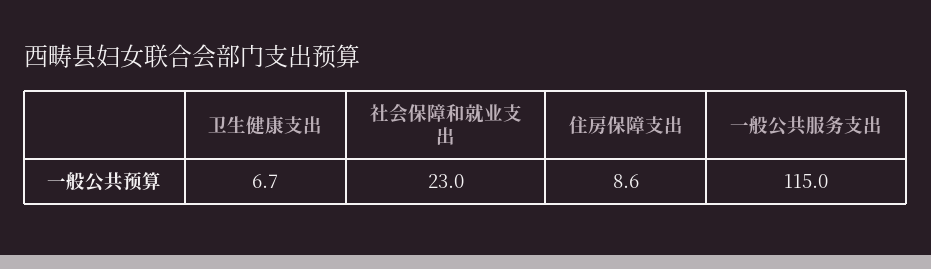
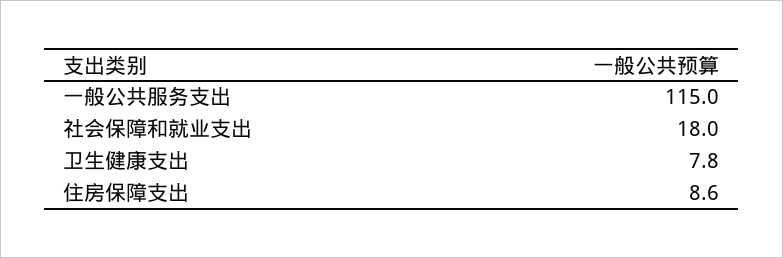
  {
-   "卫生健康支出": 6.7,
+   "卫生健康支出": 7.8,
-   "社会保障和就业支出": 23,
+   "社会保障和就业支出": 18,
    "住房保障支出": 8.6,
    "一般公共服务支出": 115
  }

